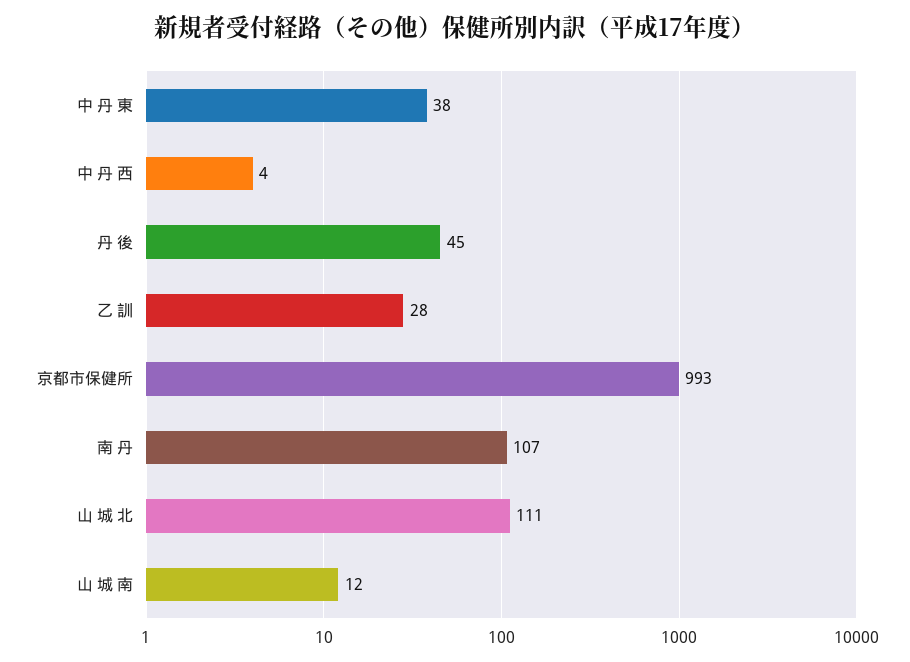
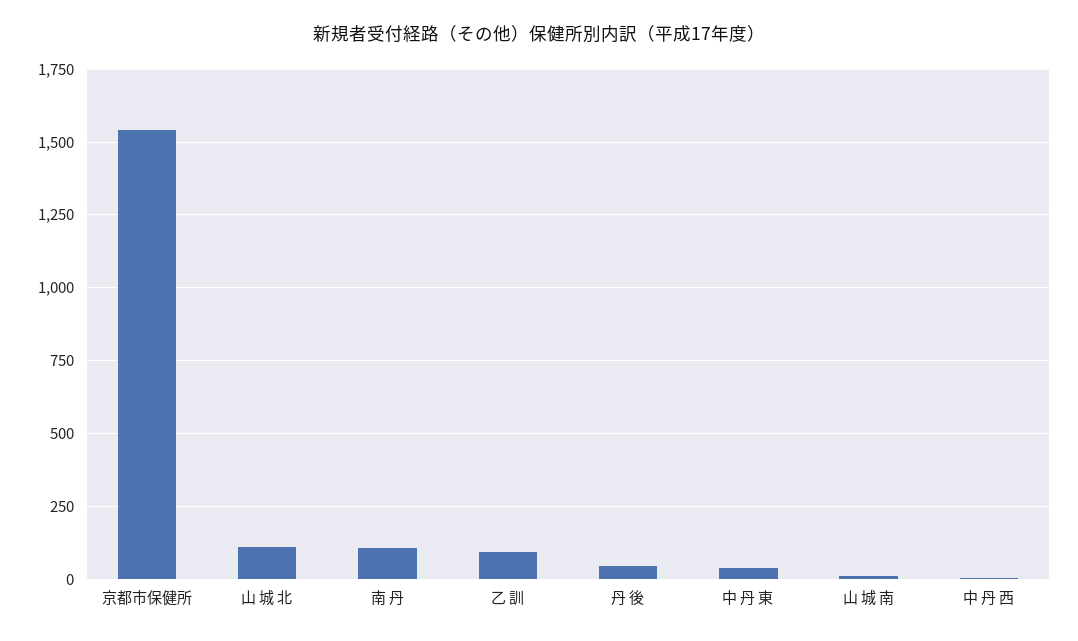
  {
    "中 丹 東": 38,
    "中 丹 西": 4,
    "丹 後": 45,
-   "乙 訓": 28,
+   "乙 訓": 100,
-   "京都市保健所": 993,
+   "京都市保健所": 1550,
    "南 丹": 107,
    "山 城 北": 111,
    "山 城 南": 12
  }

